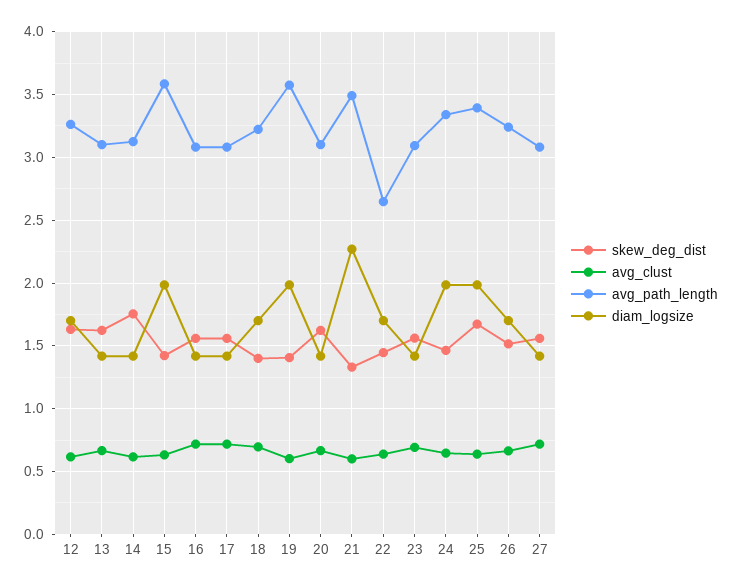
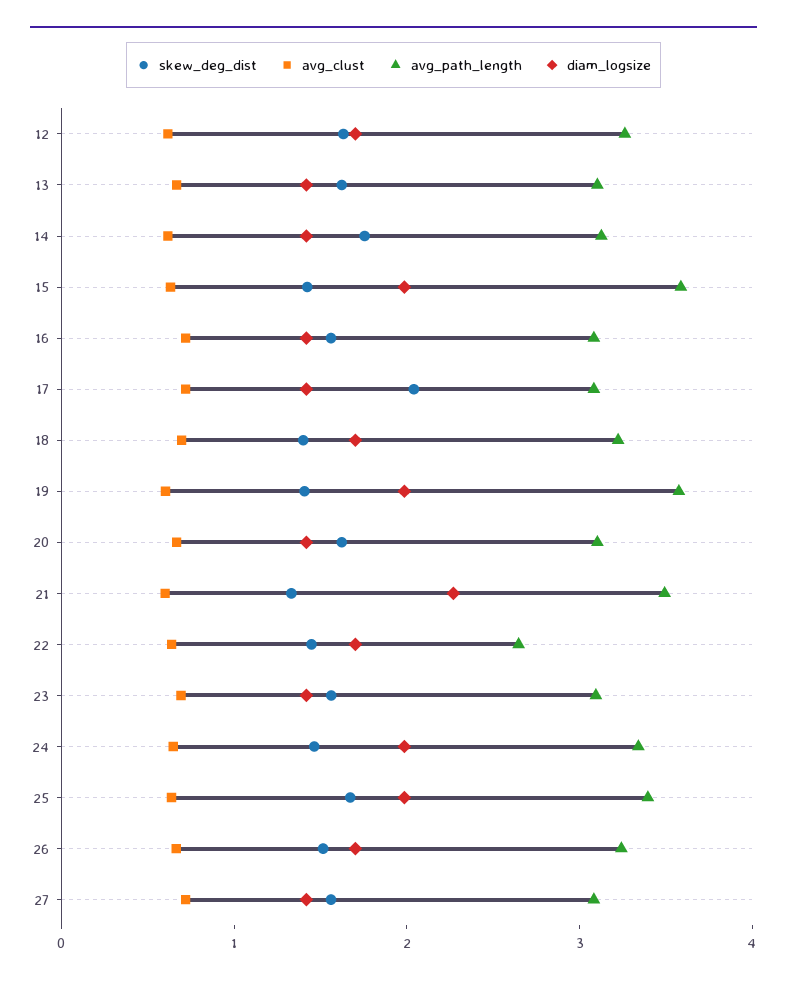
  {
    "skew_deg_dist": {
      "12": 1.65,
      "13": 1.6,
      "14": 1.75,
      "15": 1.4,
      "16": 1.55,
-     "17": 1.55,
+     "17": 2,
      "18": 1.4,
      "19": 1.4,
      "20": 1.6,
      "21": 1.35,
      "22": 1.45,
      "23": 1.55,
      "24": 1.45,
      "25": 1.65,
      "26": 1.5,
      "27": 1.55
    },
    "avg_clust": {
      "12": 0.6,
      "13": 0.65,
      "14": 0.6,
      "15": 0.65,
      "16": 0.7,
      "17": 0.7,
      "18": 0.7,
      "19": 0.6,
      "20": 0.65,
      "21": 0.6,
      "22": 0.65,
      "23": 0.7,
      "24": 0.65,
      "25": 0.65,
      "26": 0.65,
      "27": 0.7
    },
    "avg_path_length": {
      "12": 3.25,
      "13": 3.1,
      "14": 3.15,
      "15": 3.6,
      "16": 3.1,
      "17": 3.1,
      "18": 3.2,
      "19": 3.55,
      "20": 3.1,
      "21": 3.5,
      "22": 2.65,
      "23": 3.1,
      "24": 3.35,
      "25": 3.4,
      "26": 3.25,
      "27": 3.1
    },
    "diam_logsize": {
      "12": 1.7,
      "13": 1.4,
      "14": 1.4,
      "15": 2,
      "16": 1.4,
      "17": 1.4,
      "18": 1.7,
      "19": 2,
      "20": 1.4,
      "21": 2.25,
      "22": 1.7,
      "23": 1.4,
      "24": 2,
      "25": 2,
      "26": 1.7,
      "27": 1.4
    }
  }

